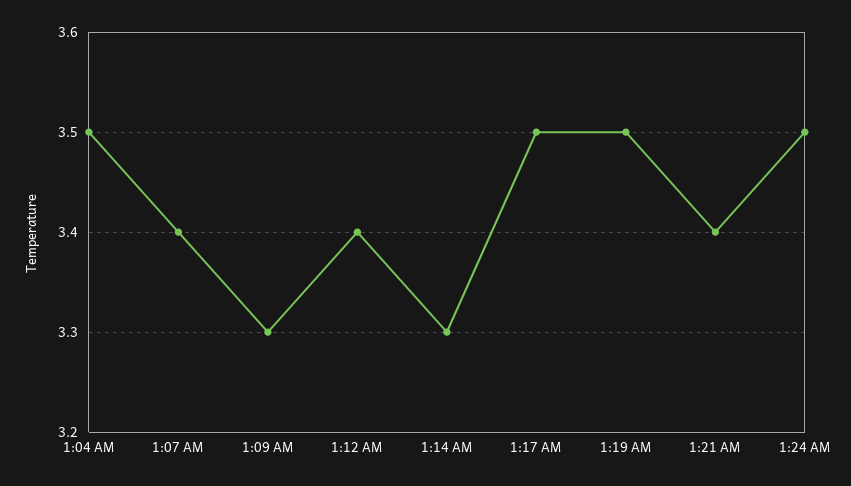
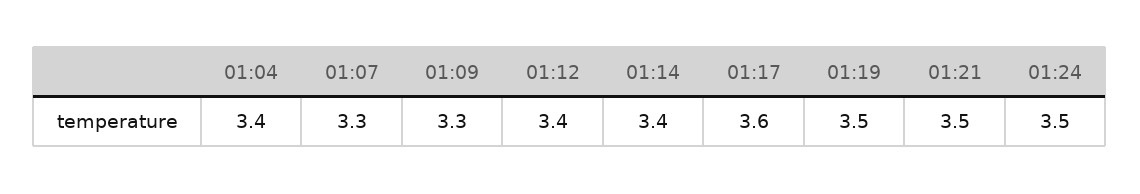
  {
-   "1:04 AM": 3.5,
+   "1:04 AM": 3.4,
-   "1:07 AM": 3.4,
+   "1:07 AM": 3.3,
    "1:09 AM": 3.3,
    "1:12 AM": 3.4,
-   "1:14 AM": 3.3,
+   "1:14 AM": 3.4,
-   "1:17 AM": 3.5,
+   "1:17 AM": 3.6,
    "1:19 AM": 3.5,
-   "1:21 AM": 3.4,
+   "1:21 AM": 3.5,
    "1:24 AM": 3.5
  }

